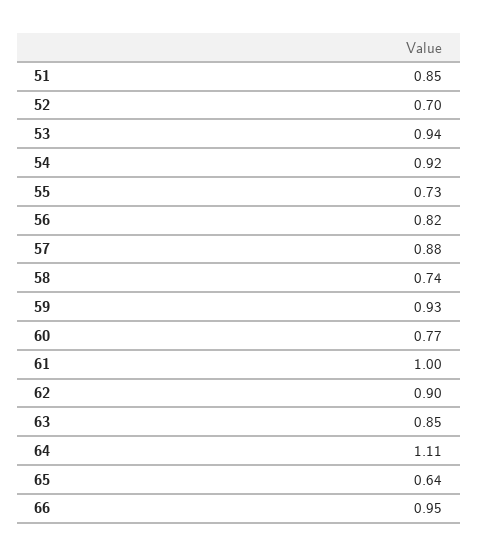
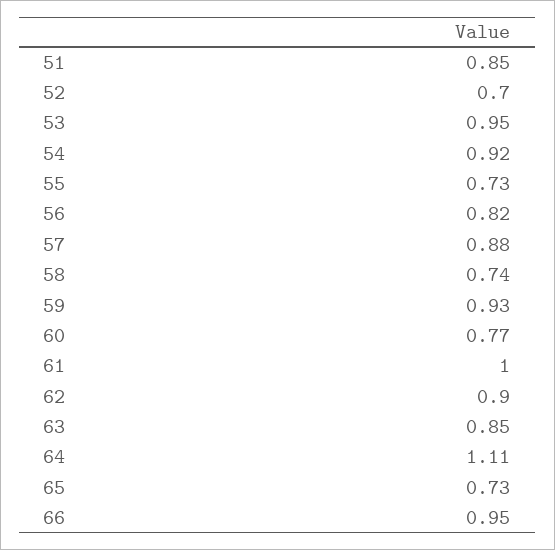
  {
    "51": 0.85,
    "52": 0.7,
-   "53": 0.94,
+   "53": 0.95,
    "54": 0.92,
    "55": 0.73,
    "56": 0.82,
    "57": 0.88,
    "58": 0.74,
    "59": 0.93,
    "60": 0.77,
    "61": 1,
    "62": 0.9,
    "63": 0.85,
    "64": 1.11,
-   "65": 0.64,
+   "65": 0.73,
    "66": 0.95
  }

